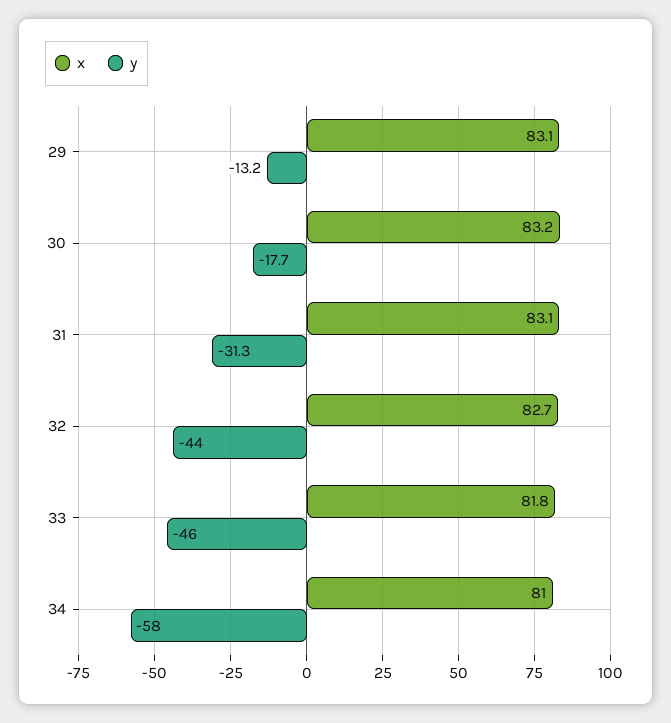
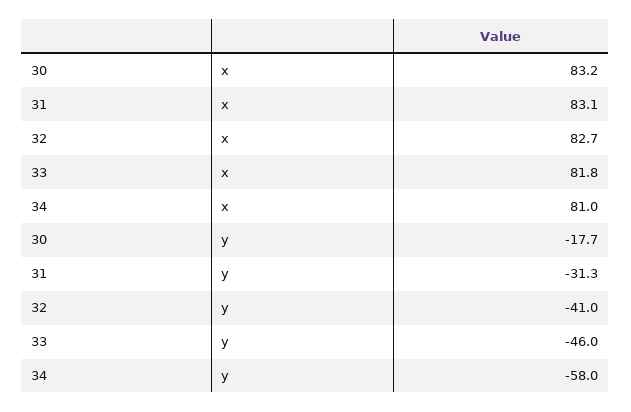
  {
    "x": {
-     "29": 83.1,
      "30": 83.2,
      "31": 83.1,
      "32": 82.7,
      "33": 81.8,
      "34": 81
    },
    "y": {
-     "29": -13.2,
      "30": -17.7,
      "31": -31.3,
-     "32": -44,
+     "32": -41,
      "33": -46,
      "34": -58
    }
  }

